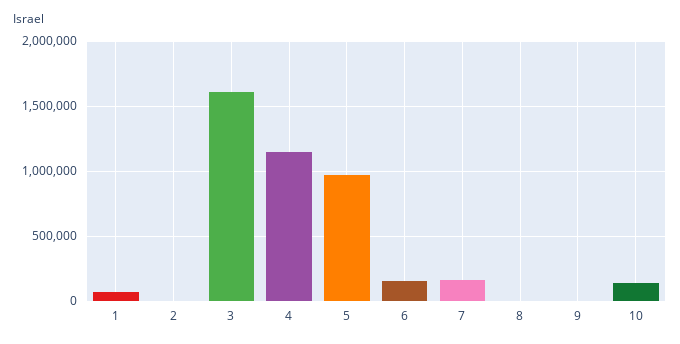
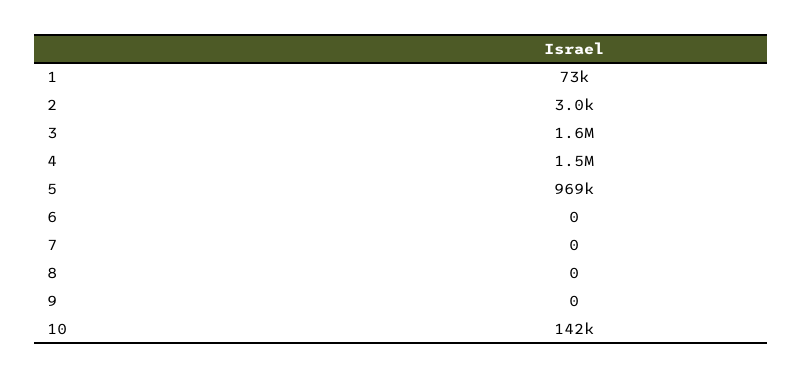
  {
    "1": 73000,
    "2": 3000,
    "3": 1600000,
-   "4": 1150000,
+   "4": 1500000,
    "5": 969000,
-   "6": 150000,
+   "6": 0,
-   "7": 150000,
+   "7": 0,
    "8": 0,
    "9": 0,
    "10": 142000
  }

